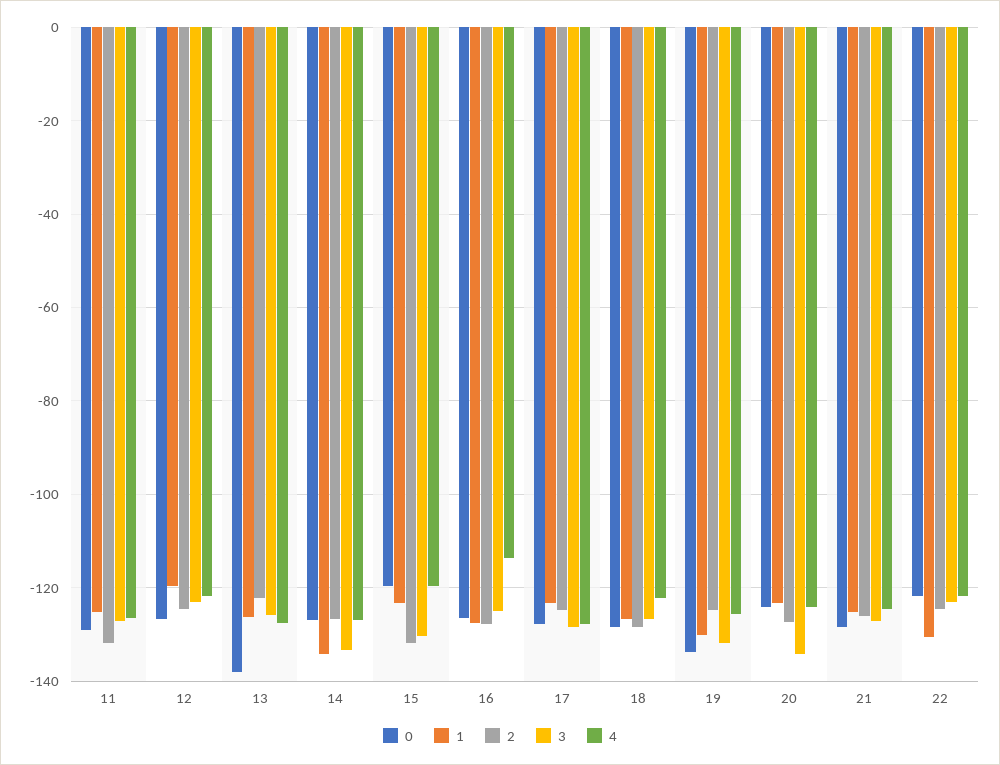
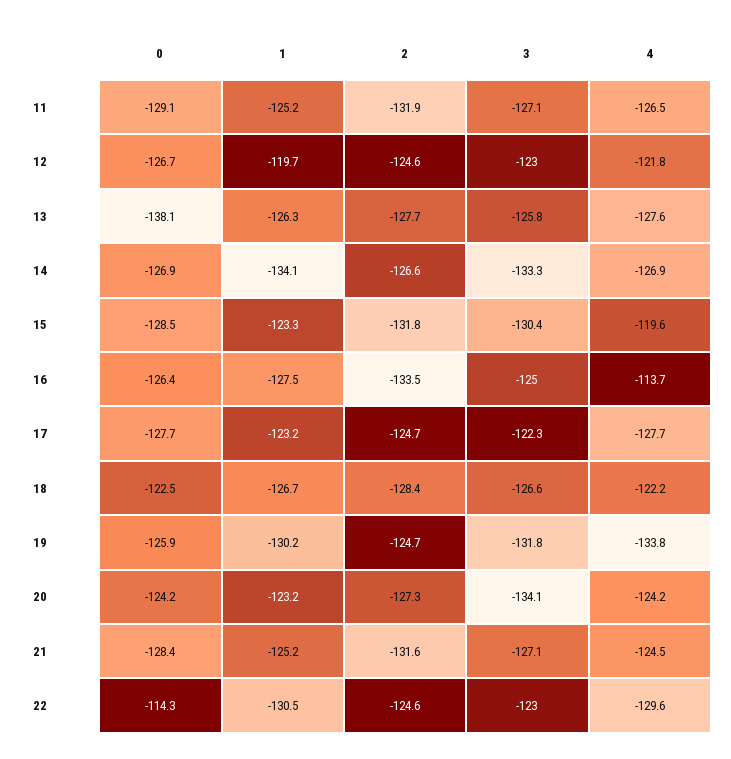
  {
    "0": {
      "11": -129.1,
      "12": -126.7,
      "13": -138.1,
      "14": -126.9,
-     "15": -120,
+     "15": -128.5,
      "16": -126.4,
      "17": -127.7,
-     "18": -128,
+     "18": -122.5,
-     "19": -134,
+     "19": -125.9,
      "20": -124.2,
      "21": -128.4,
-     "22": -122
+     "22": -114.3
    },
    "1": {
      "11": -125.2,
      "12": -119.7,
      "13": -126.3,
      "14": -134.1,
      "15": -123.3,
      "16": -127.5,
      "17": -123.2,
      "18": -126.7,
      "19": -130.2,
      "20": -123.2,
      "21": -125.2,
      "22": -130.5
    },
    "2": {
      "11": -131.9,
      "12": -124.6,
-     "13": -122,
+     "13": -127.7,
      "14": -126.6,
      "15": -131.8,
-     "16": -128,
+     "16": -133.5,
      "17": -124.7,
      "18": -128.4,
      "19": -124.7,
      "20": -127.3,
-     "21": -126,
+     "21": -131.6,
      "22": -124.6
    },
    "3": {
      "11": -127.1,
      "12": -123,
      "13": -125.8,
      "14": -133.3,
      "15": -130.4,
      "16": -125,
-     "17": -128,
+     "17": -122.3,
      "18": -126.6,
      "19": -131.8,
      "20": -134.1,
      "21": -127.1,
      "22": -123
    },
    "4": {
      "11": -126.5,
      "12": -121.8,
      "13": -127.6,
      "14": -126.9,
      "15": -119.6,
      "16": -113.7,
      "17": -127.7,
      "18": -122.2,
-     "19": -126,
+     "19": -133.8,
      "20": -124.2,
      "21": -124.5,
-     "22": -122
+     "22": -129.6
    }
  }

